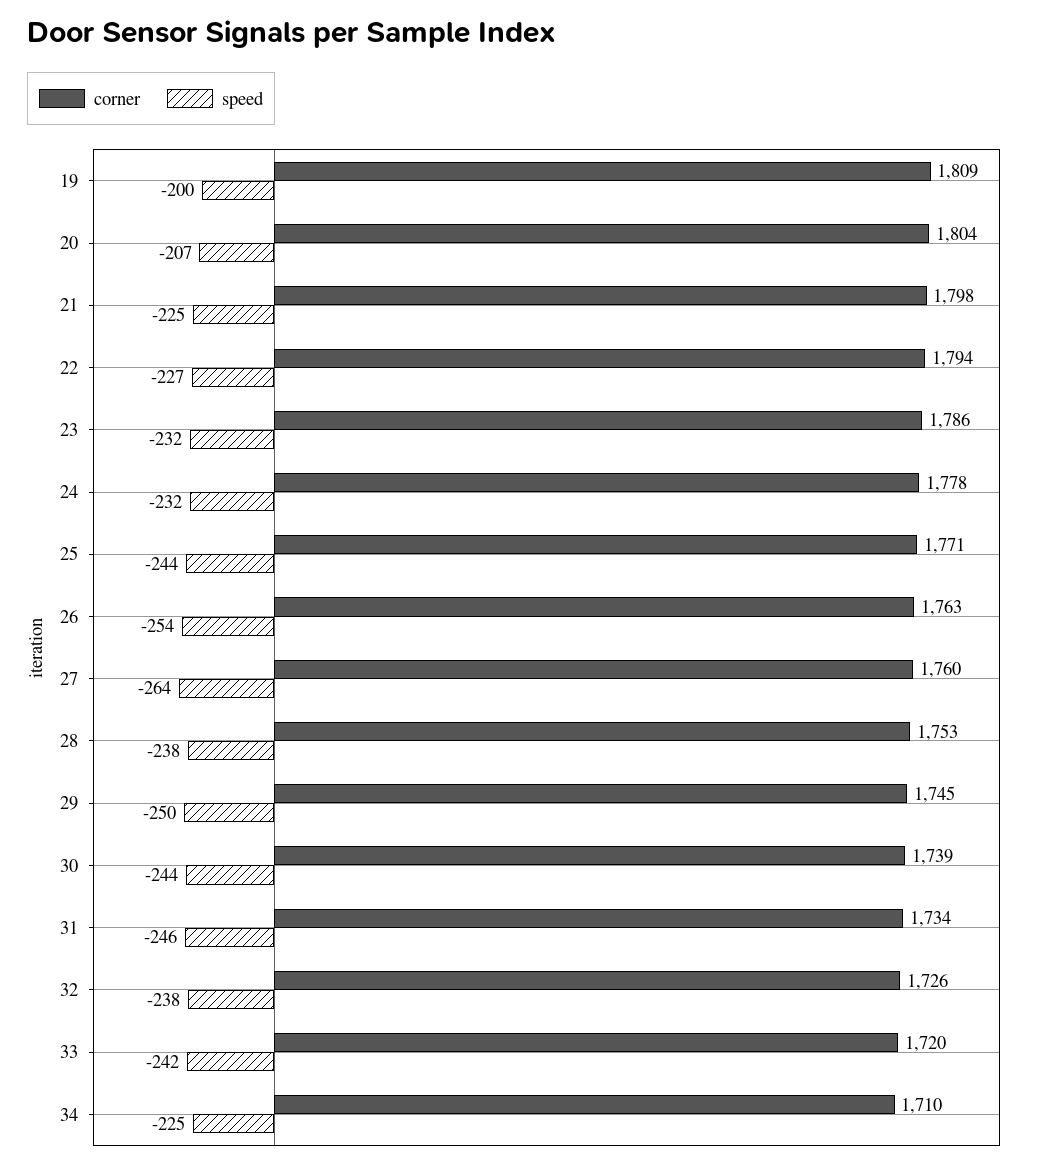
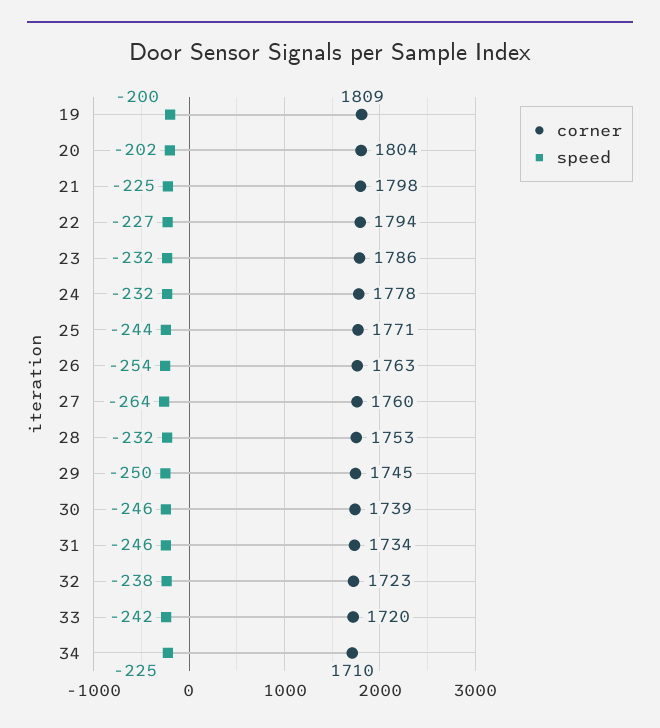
  {
    "corner": {
      "19": 1809,
      "20": 1804,
      "21": 1798,
      "22": 1794,
      "23": 1786,
      "24": 1778,
      "25": 1771,
      "26": 1763,
      "27": 1760,
      "28": 1753,
      "29": 1745,
      "30": 1739,
      "31": 1734,
-     "32": 1726,
+     "32": 1723,
      "33": 1720,
      "34": 1710
    },
    "speed": {
      "19": -200,
-     "20": -207,
+     "20": -202,
      "21": -225,
      "22": -227,
      "23": -232,
      "24": -232,
      "25": -244,
      "26": -254,
      "27": -264,
-     "28": -238,
+     "28": -232,
      "29": -250,
-     "30": -244,
+     "30": -246,
      "31": -246,
      "32": -238,
      "33": -242,
      "34": -225
    }
  }

